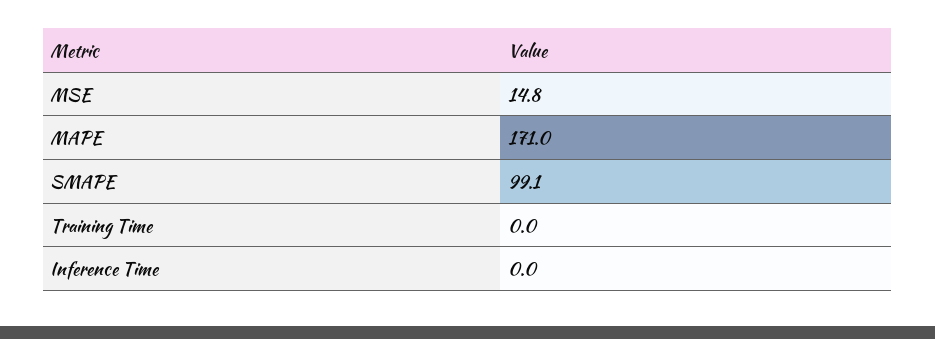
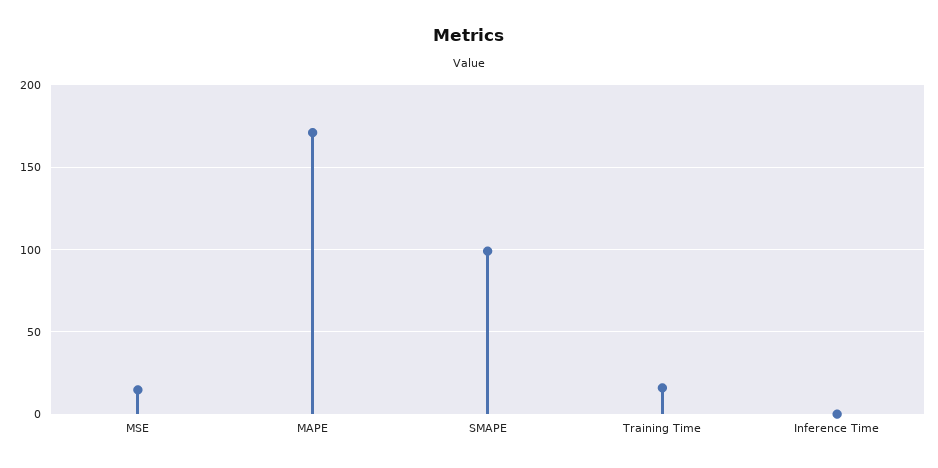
  {
    "MSE": 14.8,
    "MAPE": 171,
    "SMAPE": 99.1,
-   "Training Time": 0,
+   "Training Time": 15,
    "Inference Time": 0
  }

